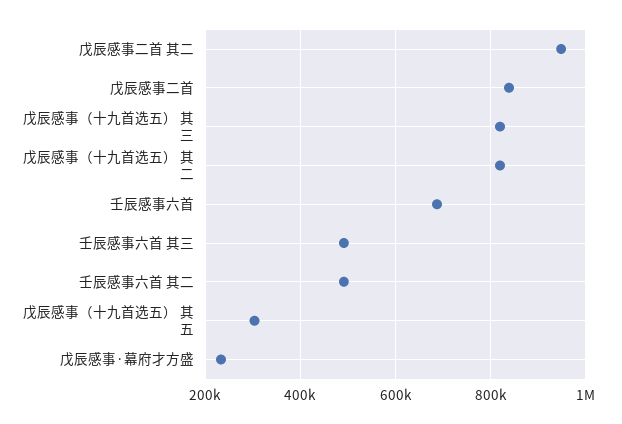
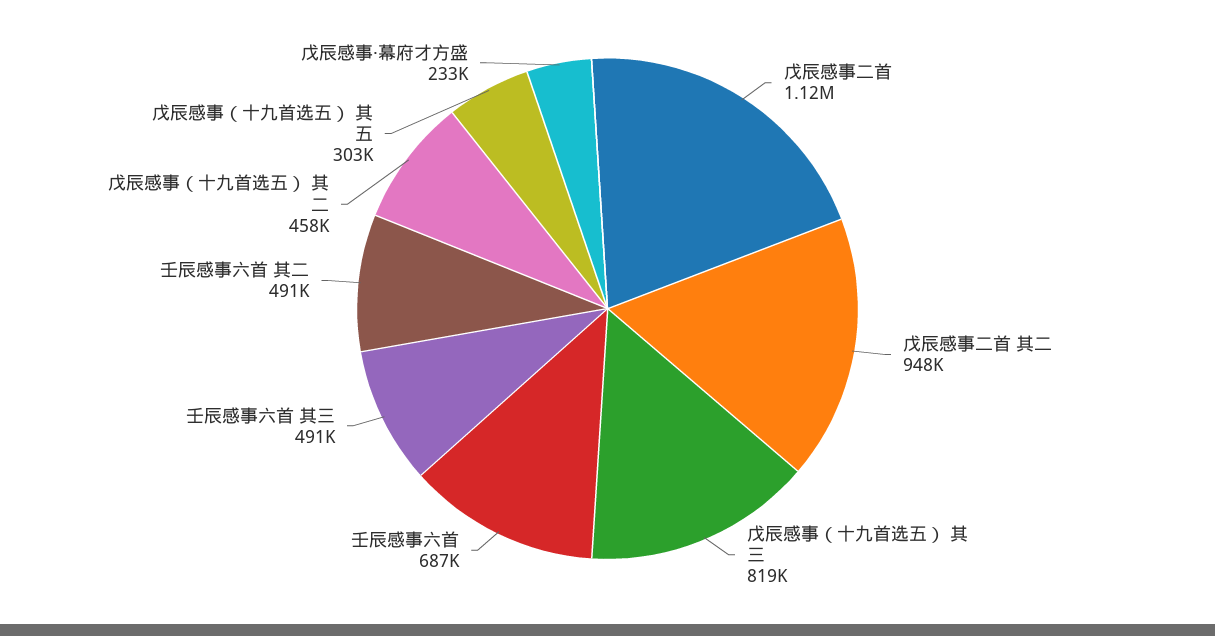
  {
    "戊辰感事二首 其二": 948000,
-   "戊辰感事二首": 840000,
+   "戊辰感事二首": 1120000,
    "戊辰感事（十九首选五） 其三": 819000,
-   "戊辰感事（十九首选五） 其二": 820000,
+   "戊辰感事（十九首选五） 其二": 458000,
    "壬辰感事六首": 687000,
    "壬辰感事六首 其三": 491000,
    "壬辰感事六首 其二": 491000,
    "戊辰感事（十九首选五） 其五": 303000,
    "戊辰感事·幕府才方盛": 233000
  }

